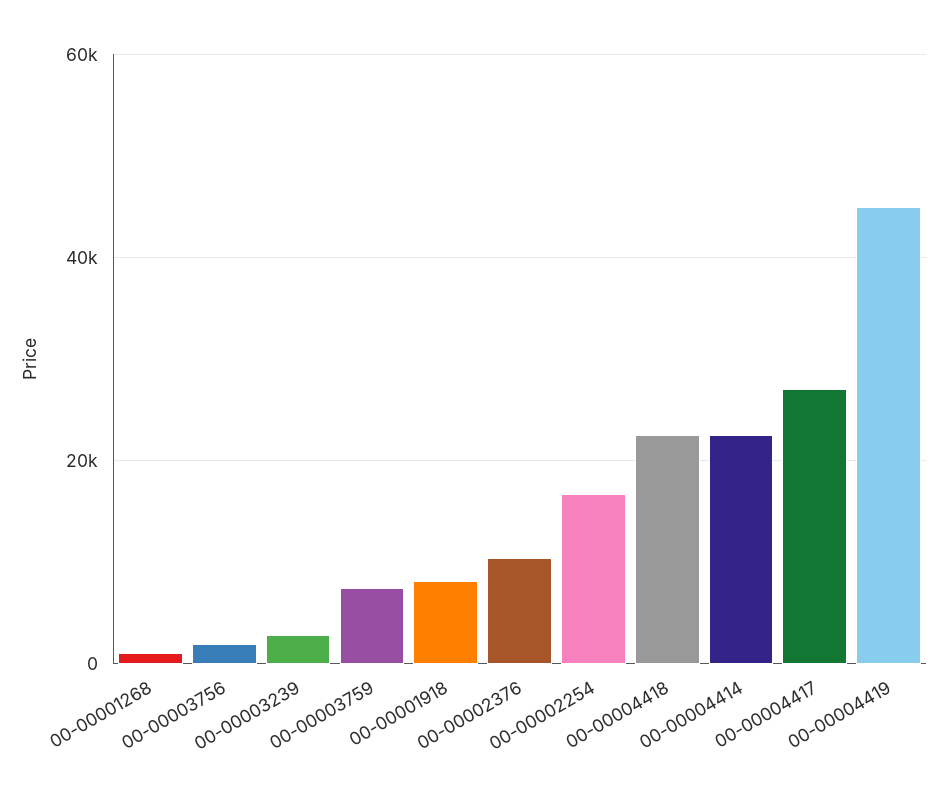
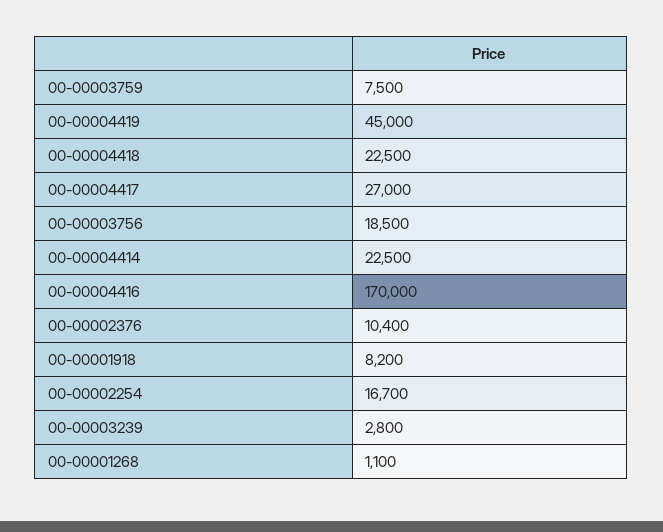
  {
    "00-00001268": 1100,
-   "00-00003756": 2000,
+   "00-00003756": 18500,
    "00-00003239": 2800,
    "00-00003759": 7500,
    "00-00001918": 8200,
    "00-00002376": 10400,
    "00-00002254": 16700,
    "00-00004418": 22500,
    "00-00004414": 22500,
    "00-00004417": 27000,
-   "00-00004419": 45000
+   "00-00004419": 45000,
+   "00-00004416": 170000
  }

